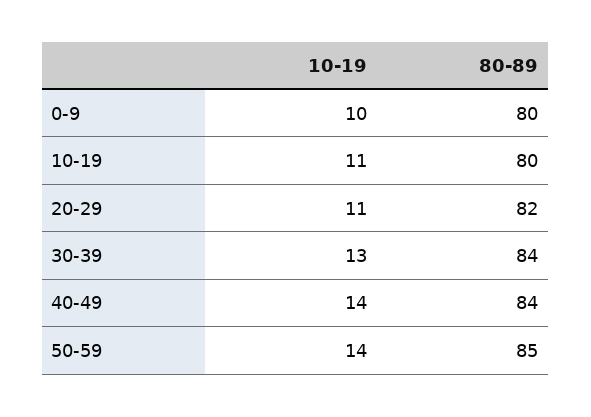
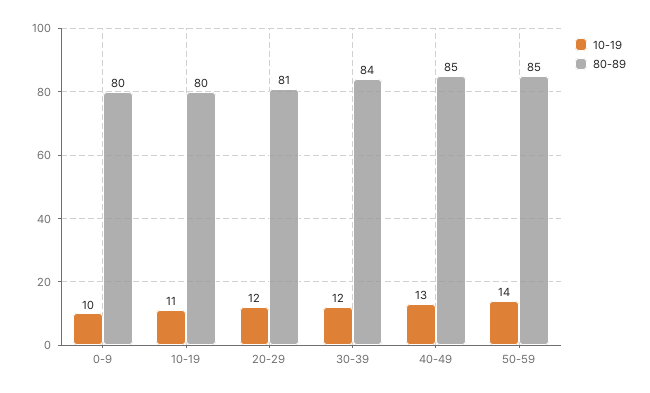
  {
    "10-19": {
      "0-9": 10,
      "10-19": 11,
-     "20-29": 11,
+     "20-29": 12,
-     "30-39": 13,
+     "30-39": 12,
-     "40-49": 14,
+     "40-49": 13,
      "50-59": 14
    },
    "80-89": {
      "0-9": 80,
      "10-19": 80,
-     "20-29": 82,
+     "20-29": 81,
      "30-39": 84,
-     "40-49": 84,
+     "40-49": 85,
      "50-59": 85
    }
  }

